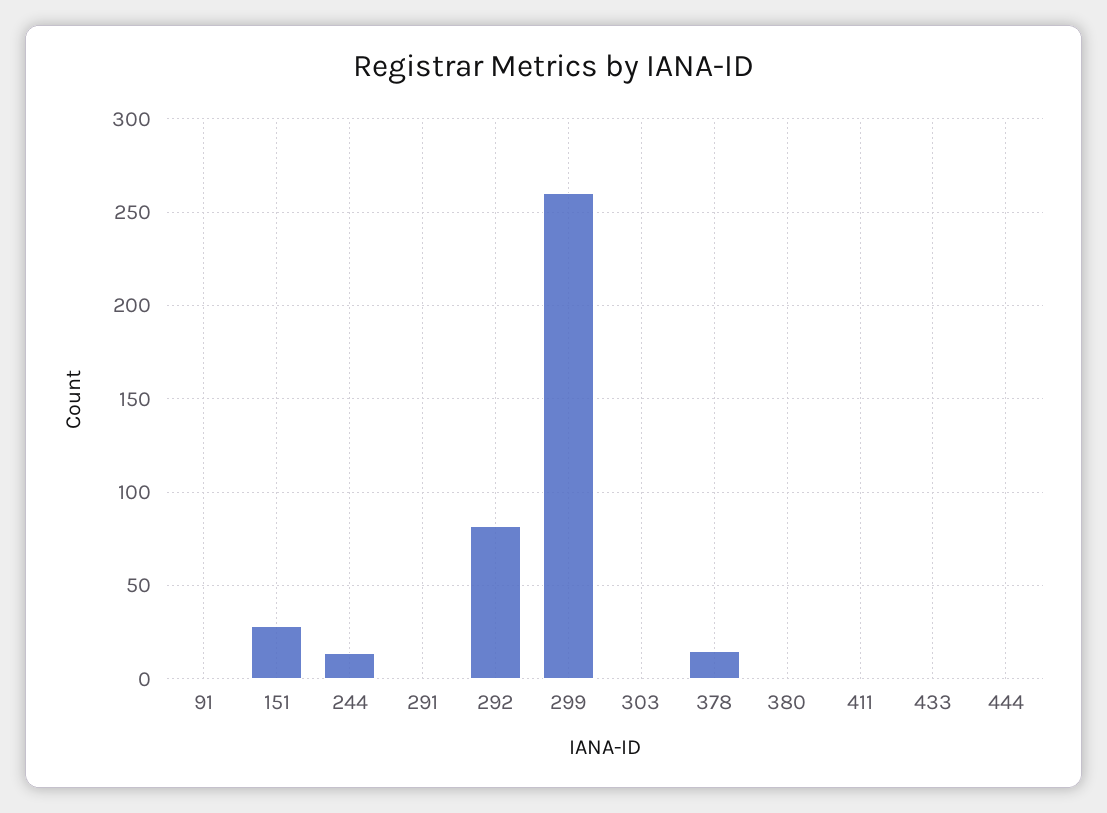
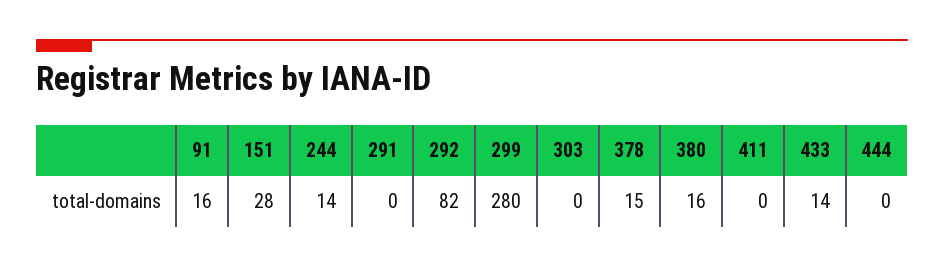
  {
-   "91": 0,
+   "91": 16,
    "151": 28,
    "244": 14,
    "291": 0,
    "292": 82,
-   "299": 260,
+   "299": 280,
    "303": 0,
    "378": 15,
-   "380": 0,
+   "380": 16,
    "411": 0,
-   "433": 0,
+   "433": 14,
    "444": 0
  }

